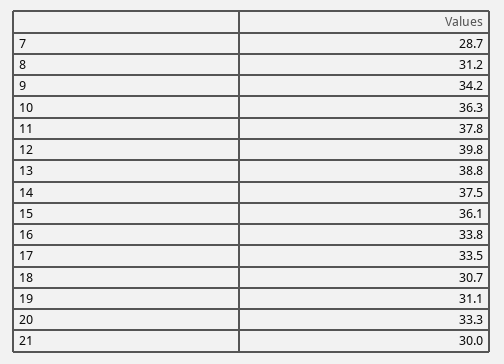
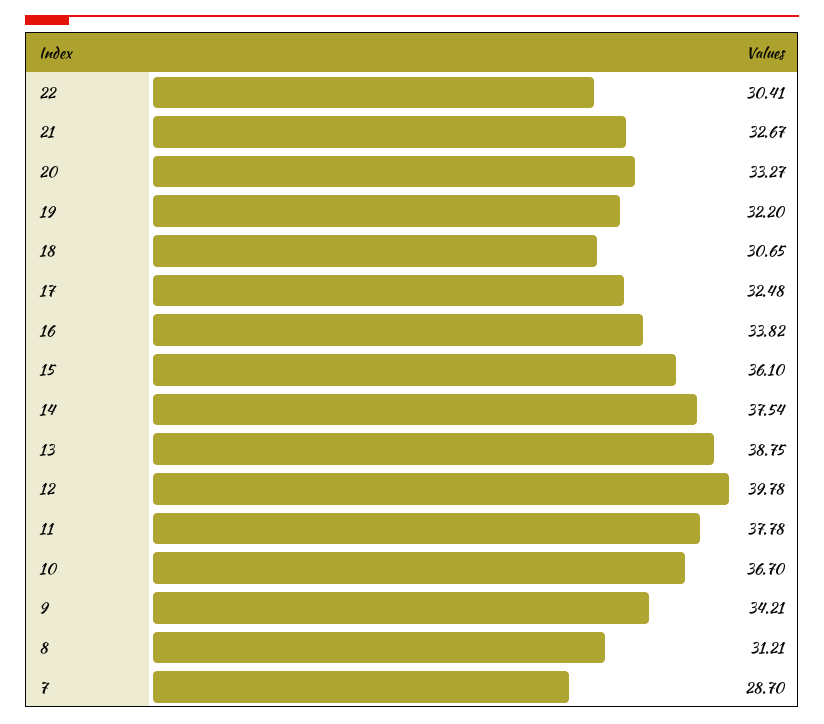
  {
    "7": 28.7,
    "8": 31.21,
    "9": 34.21,
-   "10": 36.3,
+   "10": 36.7,
    "11": 37.78,
    "12": 39.78,
    "13": 38.75,
    "14": 37.54,
    "15": 36.1,
    "16": 33.82,
-   "17": 33.5,
+   "17": 32.48,
    "18": 30.65,
-   "19": 31.1,
+   "19": 32.2,
    "20": 33.27,
-   "21": 30
+   "21": 32.67,
+   "22": 30.41
  }

